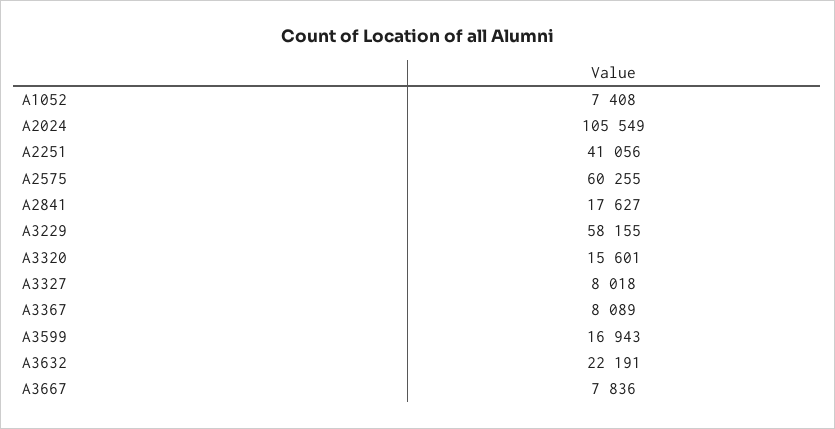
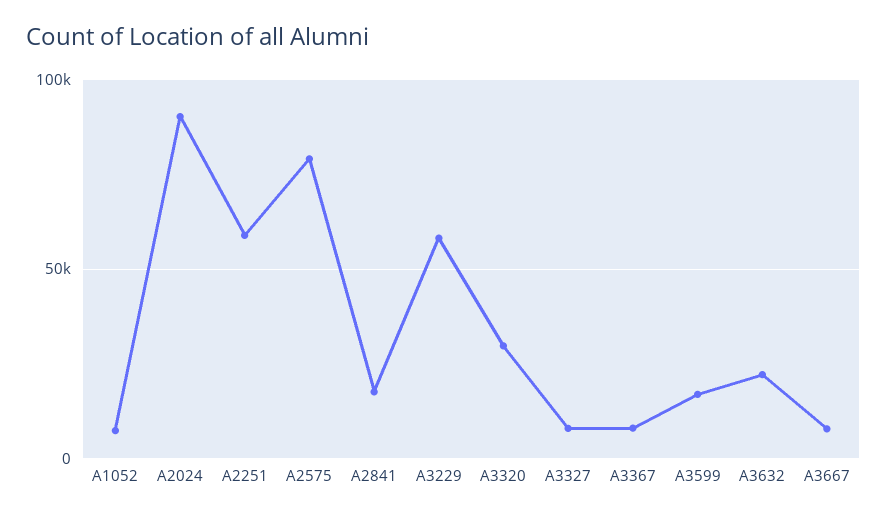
  {
    "A1052": 7408,
-   "A2024": 105549,
+   "A2024": 90000,
-   "A2251": 41056,
+   "A2251": 60000,
-   "A2575": 60255,
+   "A2575": 80000,
    "A2841": 17627,
    "A3229": 58155,
-   "A3320": 15601,
+   "A3320": 30000,
    "A3327": 8018,
    "A3367": 8089,
    "A3599": 16943,
    "A3632": 22191,
    "A3667": 7836
  }

